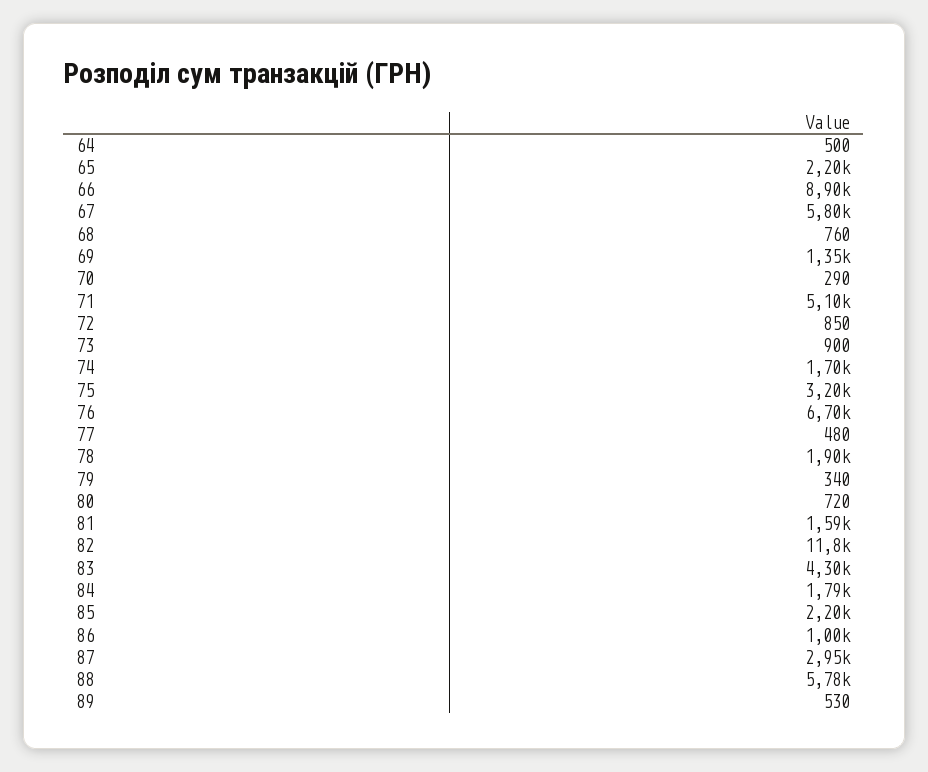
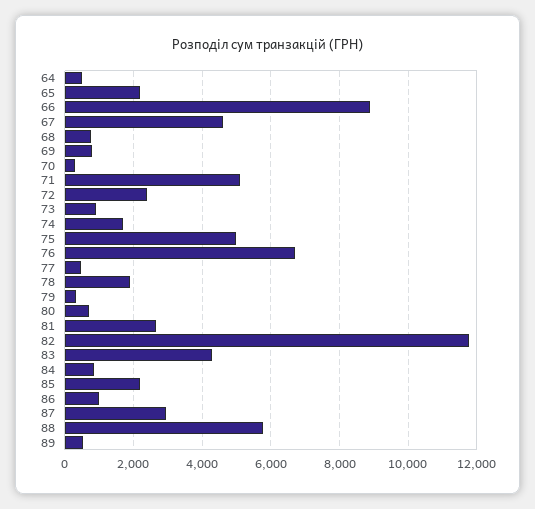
  {
    "64": 500,
    "65": 2200,
    "66": 8900,
-   "67": 5800,
+   "67": 4600,
    "68": 760,
-   "69": 1350,
+   "69": 800,
    "70": 290,
    "71": 5100,
-   "72": 850,
+   "72": 2400,
    "73": 900,
    "74": 1700,
-   "75": 3200,
+   "75": 5000,
    "76": 6700,
    "77": 480,
    "78": 1900,
    "79": 340,
    "80": 720,
-   "81": 1590,
+   "81": 2600,
    "82": 11800,
    "83": 4300,
-   "84": 1790,
+   "84": 800,
    "85": 2200,
    "86": 1000,
    "87": 2950,
    "88": 5780,
    "89": 530
  }

